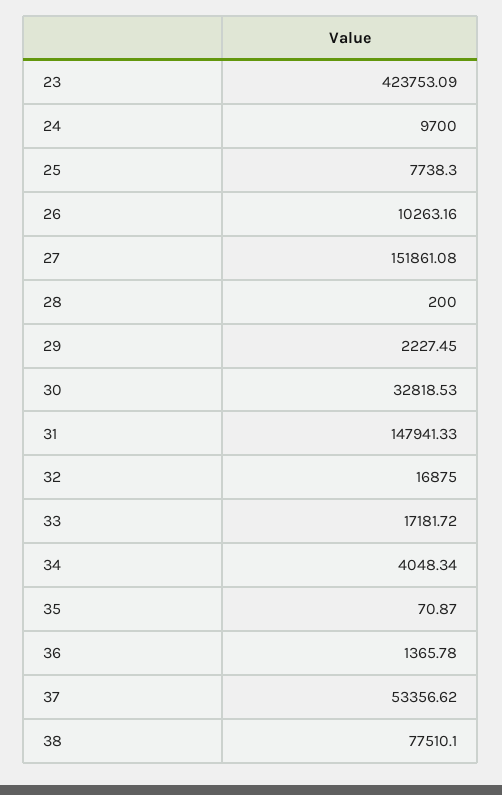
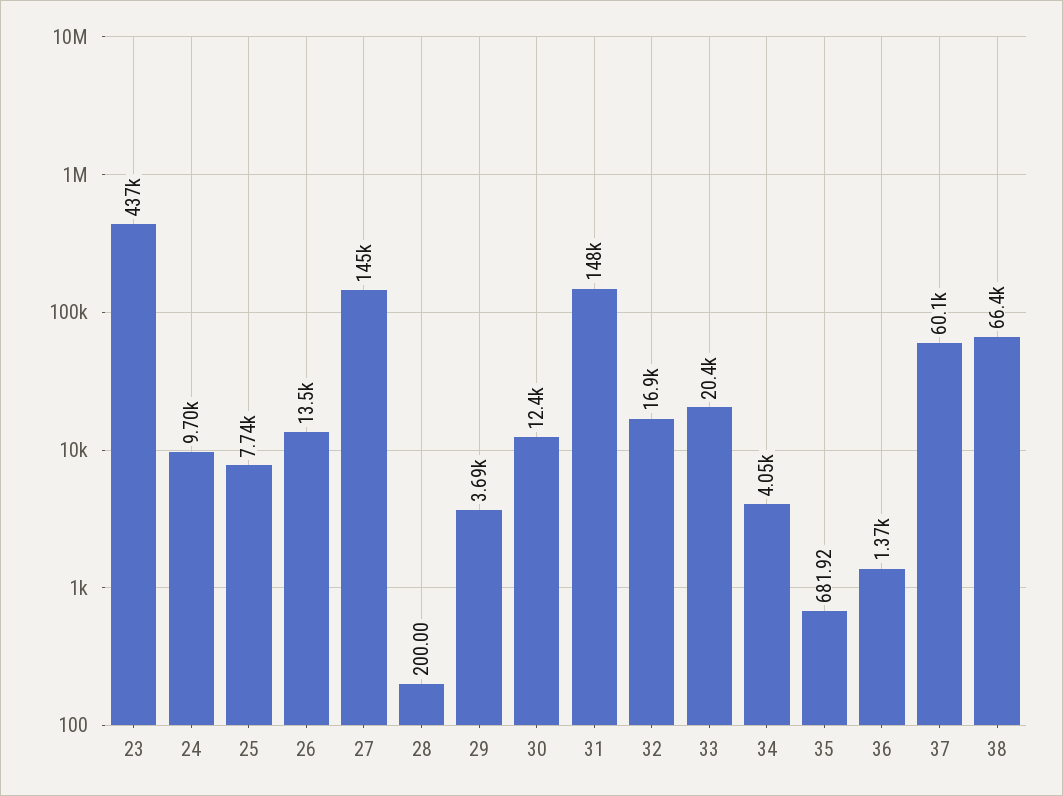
  {
-   "23": 423753.09,
+   "23": 437000,
    "24": 9700,
    "25": 7738.3,
-   "26": 10263.16,
+   "26": 13500,
-   "27": 151861.08,
+   "27": 145000,
    "28": 200,
-   "29": 2227.45,
+   "29": 3690,
-   "30": 32818.53,
+   "30": 12400,
    "31": 147941.33,
    "32": 16875,
-   "33": 17181.72,
+   "33": 20400,
    "34": 4048.34,
-   "35": 70.87,
+   "35": 681.92,
    "36": 1365.78,
-   "37": 53356.62,
+   "37": 60100,
-   "38": 77510.1
+   "38": 66400
  }

